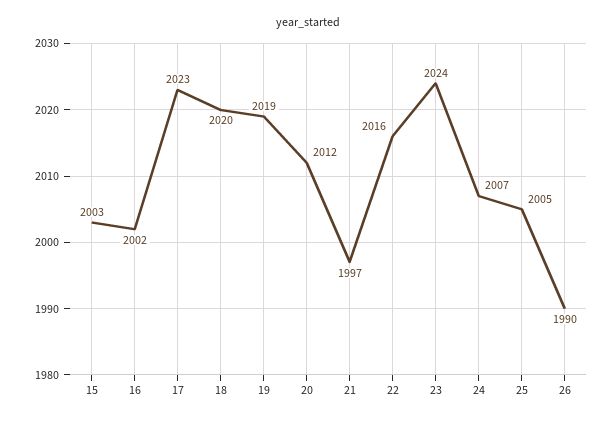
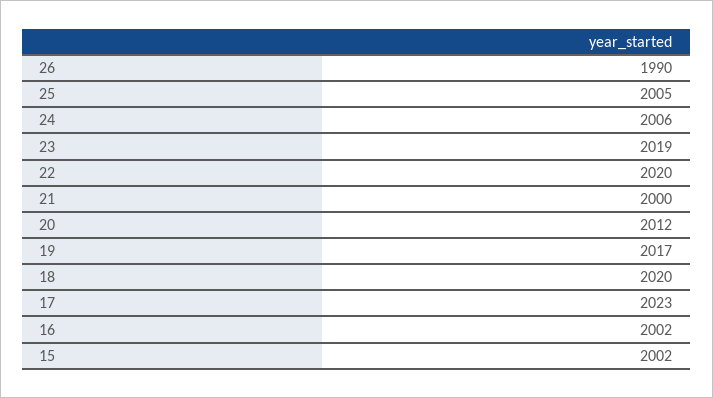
  {
-   "15": 2003,
+   "15": 2002,
    "16": 2002,
    "17": 2023,
    "18": 2020,
-   "19": 2019,
+   "19": 2017,
    "20": 2012,
-   "21": 1997,
+   "21": 2000,
-   "22": 2016,
+   "22": 2020,
-   "23": 2024,
+   "23": 2019,
-   "24": 2007,
+   "24": 2006,
    "25": 2005,
    "26": 1990
  }

